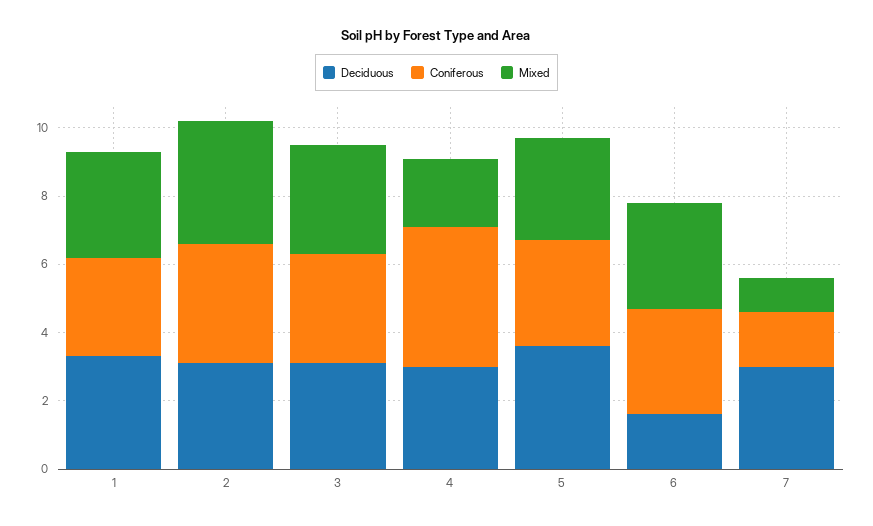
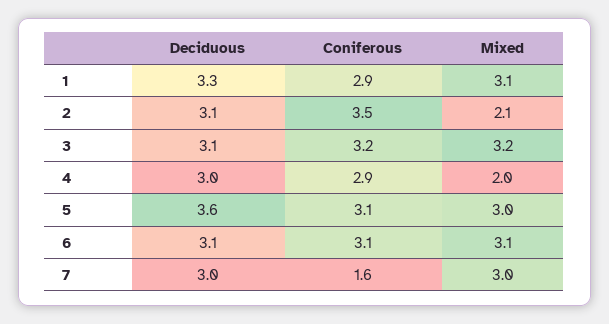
  {
    "Deciduous": {
      "1": 3.3,
      "2": 3.1,
      "3": 3.1,
      "4": 3,
      "5": 3.6,
-     "6": 1.5,
+     "6": 3.1,
      "7": 3
    },
    "Coniferous": {
      "1": 2.9,
      "2": 3.5,
      "3": 3.2,
-     "4": 4,
+     "4": 2.9,
      "5": 3.1,
      "6": 3.1,
      "7": 1.6
    },
    "Mixed": {
      "1": 3.1,
-     "2": 3.5,
+     "2": 2.1,
      "3": 3.2,
      "4": 2,
      "5": 3,
      "6": 3.1,
-     "7": 1
+     "7": 3
    }
  }

